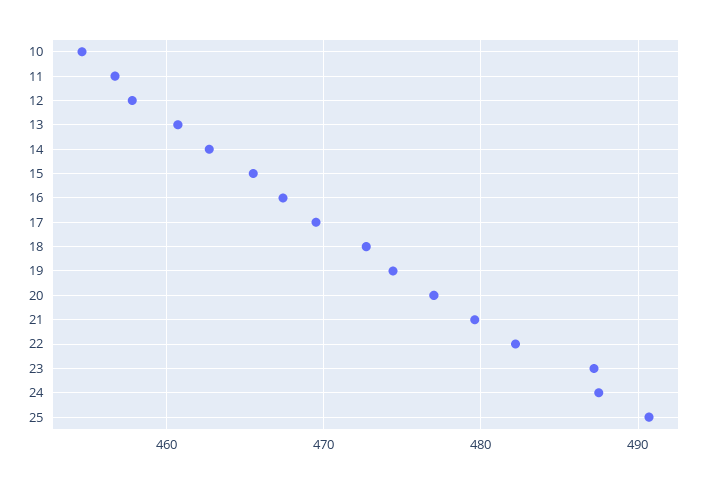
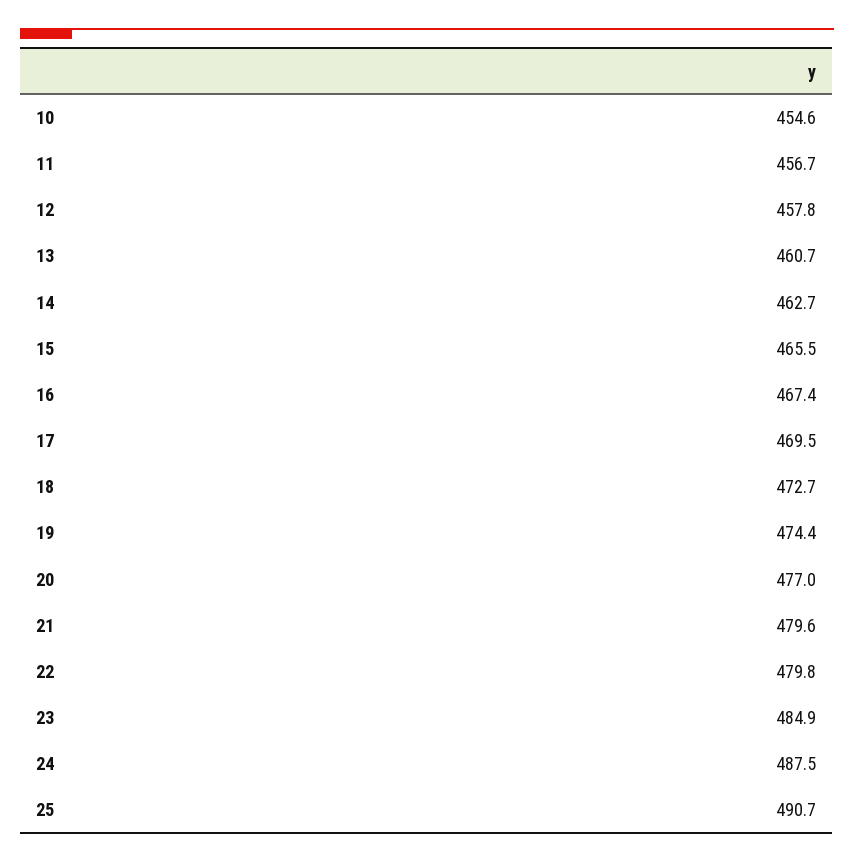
  {
    "10": 454.6,
    "11": 456.7,
    "12": 457.8,
    "13": 460.7,
    "14": 462.7,
    "15": 465.5,
    "16": 467.4,
    "17": 469.5,
    "18": 472.7,
    "19": 474.4,
    "20": 477,
    "21": 479.6,
-   "22": 482,
+   "22": 479.8,
-   "23": 487,
+   "23": 484.9,
    "24": 487.5,
    "25": 490.7
  }

